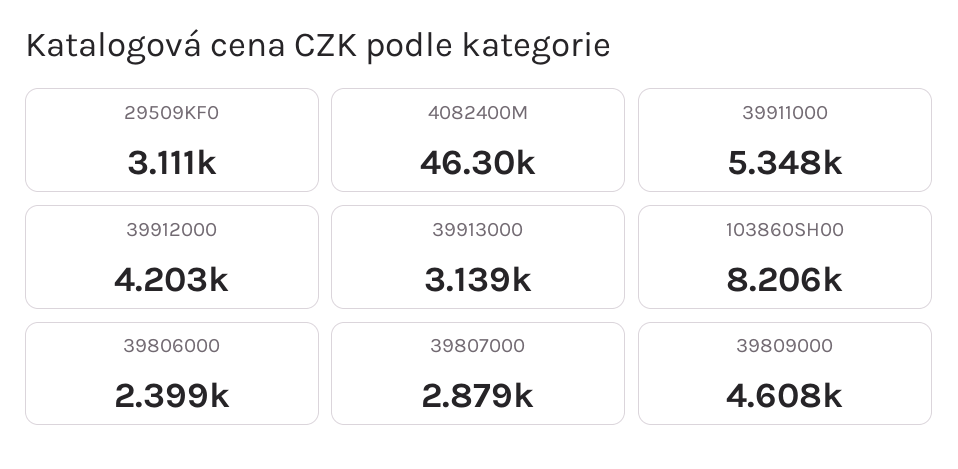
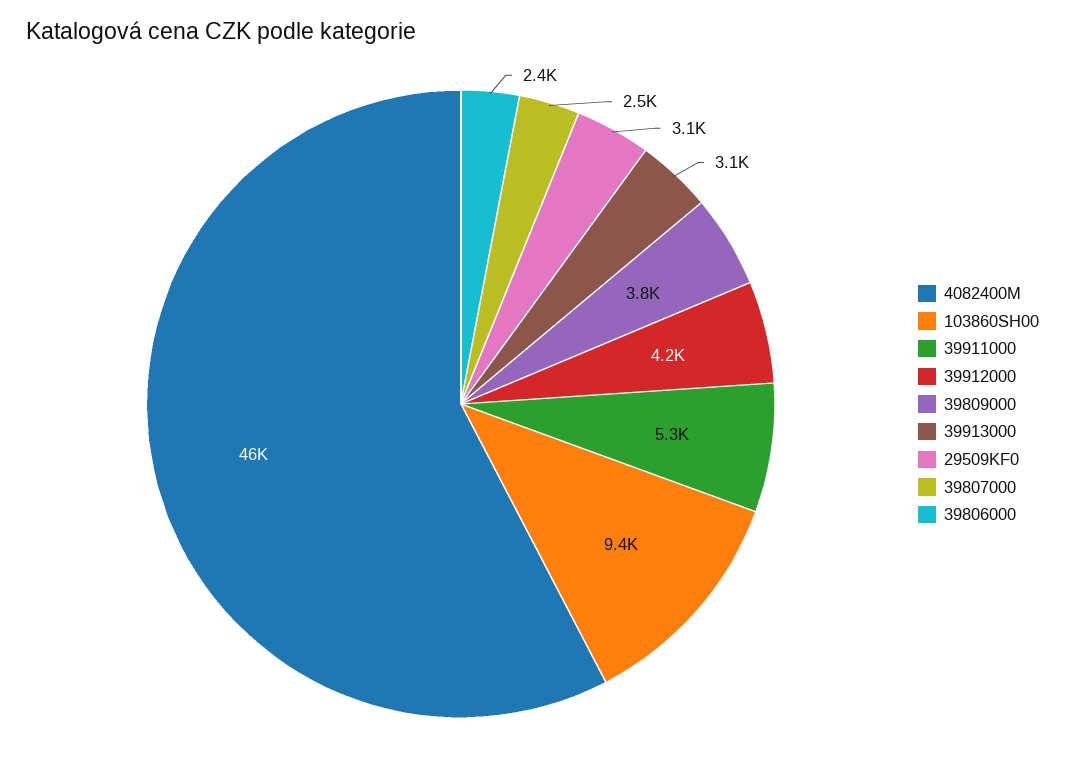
  {
    "29509KF0": 3111,
    "4082400M": 46300,
    "39911000": 5348,
    "39912000": 4203,
    "39913000": 3139,
-   "103860SH00": 8206,
+   "103860SH00": 9400,
    "39806000": 2399,
-   "39807000": 2879,
+   "39807000": 2500,
-   "39809000": 4608
+   "39809000": 3800
  }

